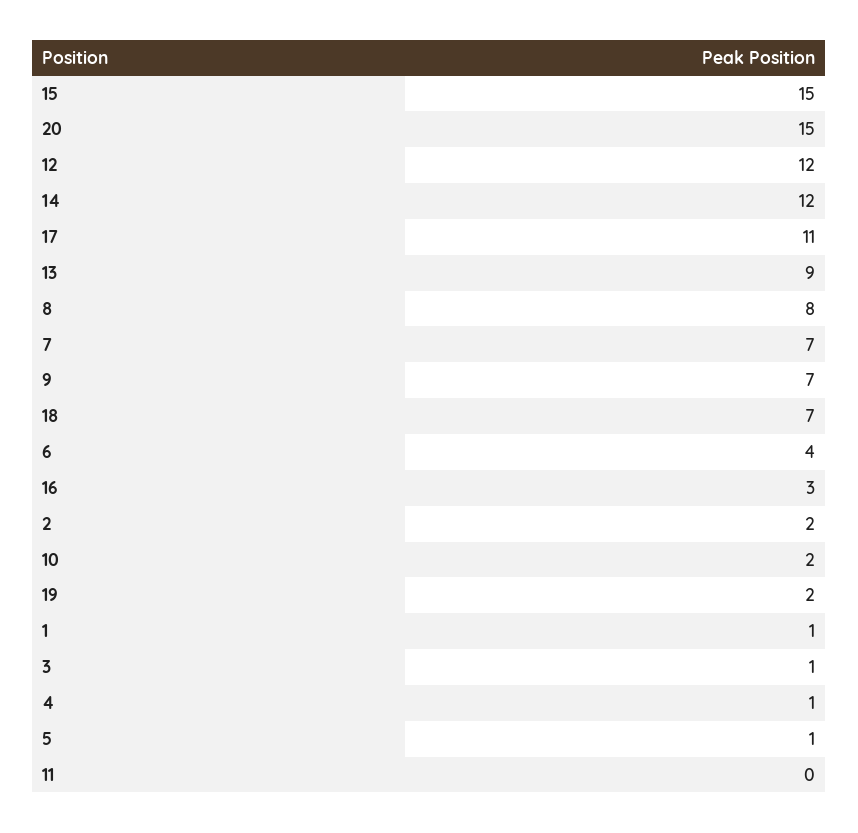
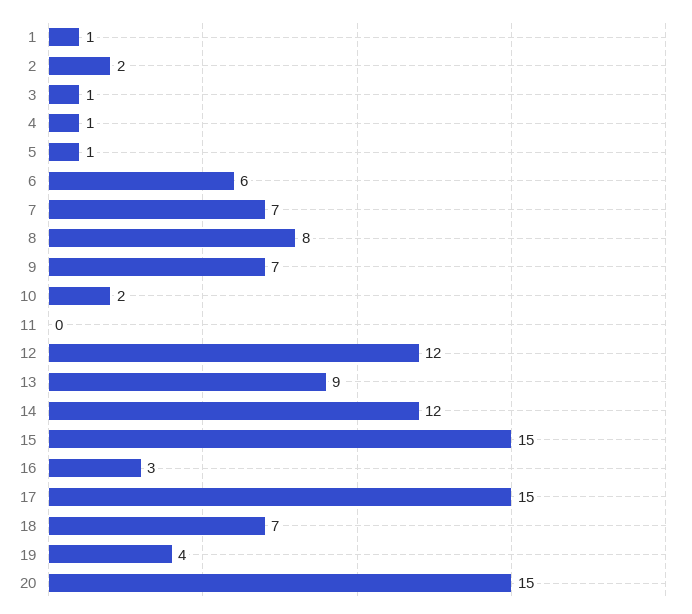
  {
    "15": 15,
    "20": 15,
    "12": 12,
    "14": 12,
-   "17": 11,
+   "17": 15,
    "13": 9,
    "8": 8,
    "7": 7,
    "9": 7,
    "18": 7,
-   "6": 4,
+   "6": 6,
    "16": 3,
    "2": 2,
    "10": 2,
-   "19": 2,
+   "19": 4,
    "1": 1,
    "3": 1,
    "4": 1,
    "5": 1,
    "11": 0
  }

